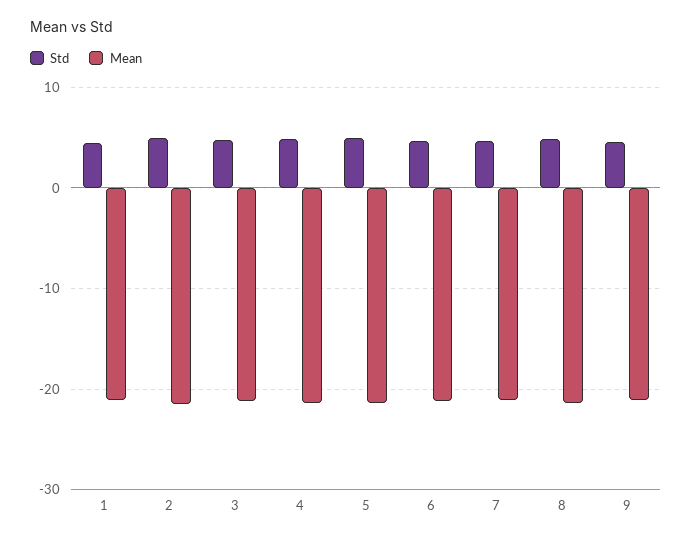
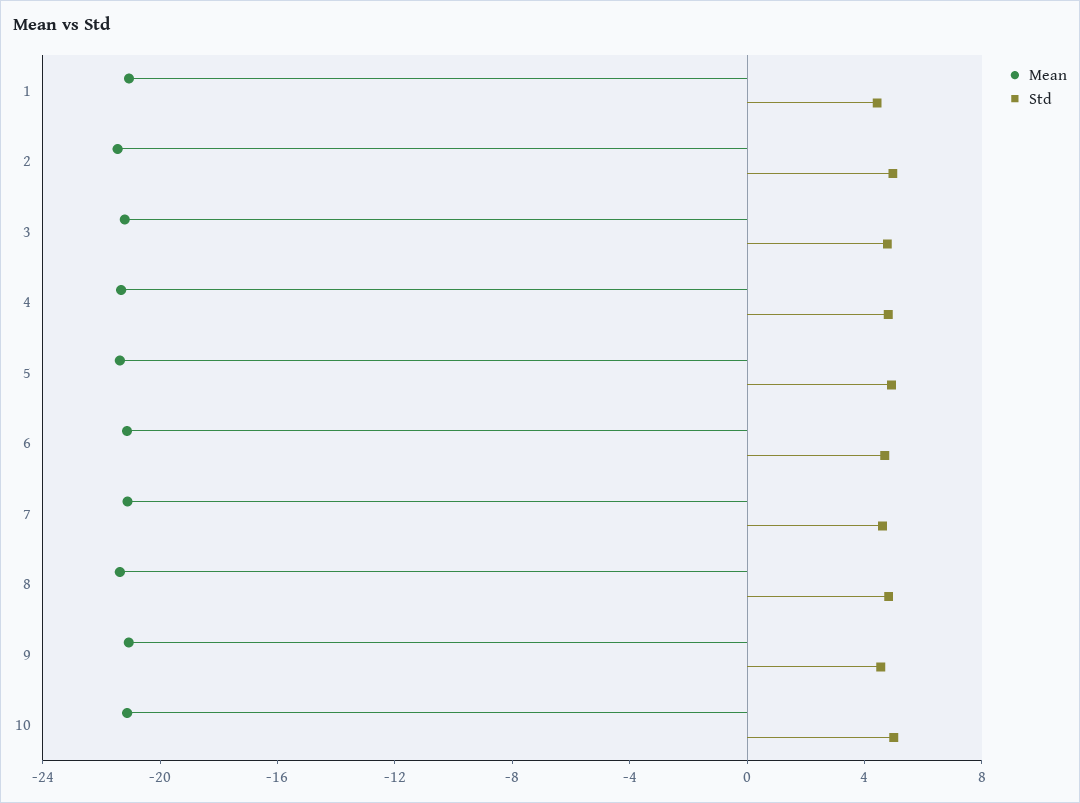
  {
    "Std": {
      "1": 4,
      "2": 5,
      "3": 5,
      "4": 5,
      "5": 5,
      "6": 5,
      "7": 5,
      "8": 5,
-     "9": 5
+     "9": 5,
+     "10": 5
    },
    "Mean": {
      "1": -21,
      "2": -21,
      "3": -21,
      "4": -21,
      "5": -21,
      "6": -21,
      "7": -21,
      "8": -21,
-     "9": -21
+     "9": -21,
+     "10": -21
    }
  }

